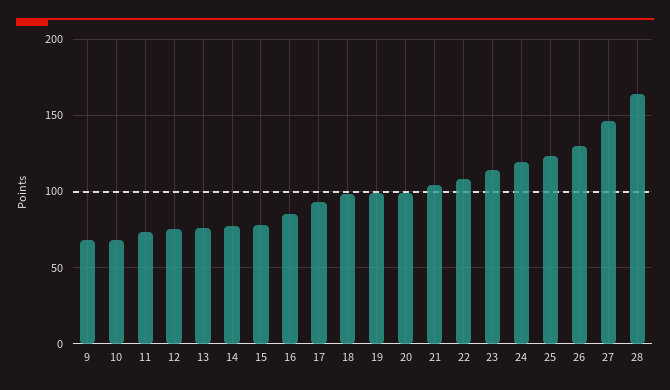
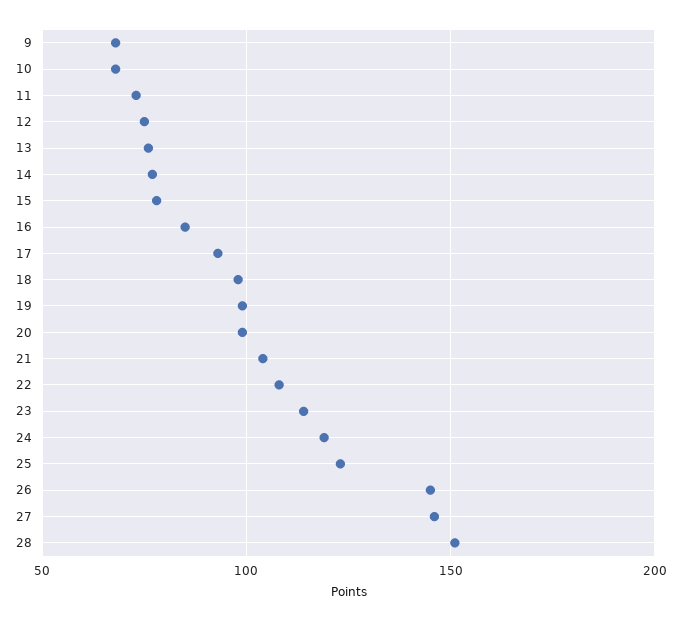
  {
    "9": 70,
    "10": 70,
    "11": 75,
    "12": 75,
    "13": 75,
    "14": 75,
    "15": 80,
    "16": 85,
    "17": 95,
    "18": 100,
    "19": 100,
    "20": 100,
    "21": 105,
    "22": 110,
    "23": 115,
    "24": 120,
    "25": 125,
-   "26": 130,
+   "26": 145,
    "27": 145,
-   "28": 165
+   "28": 150
  }

